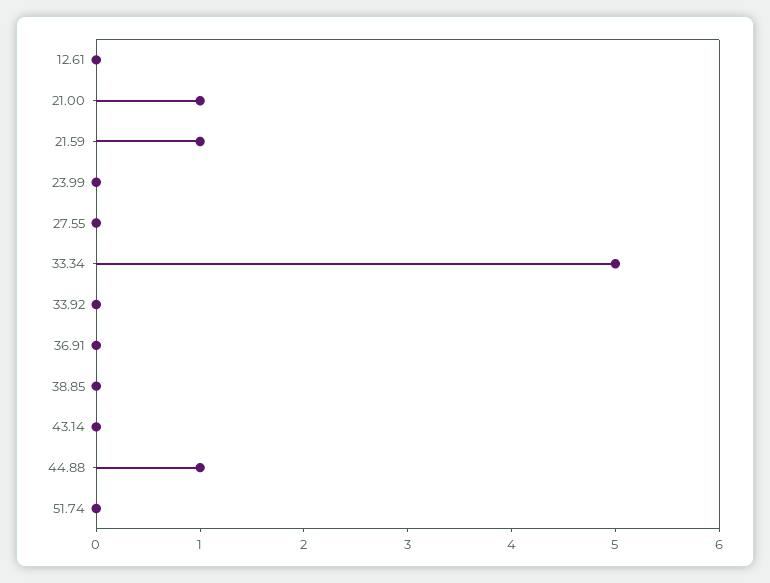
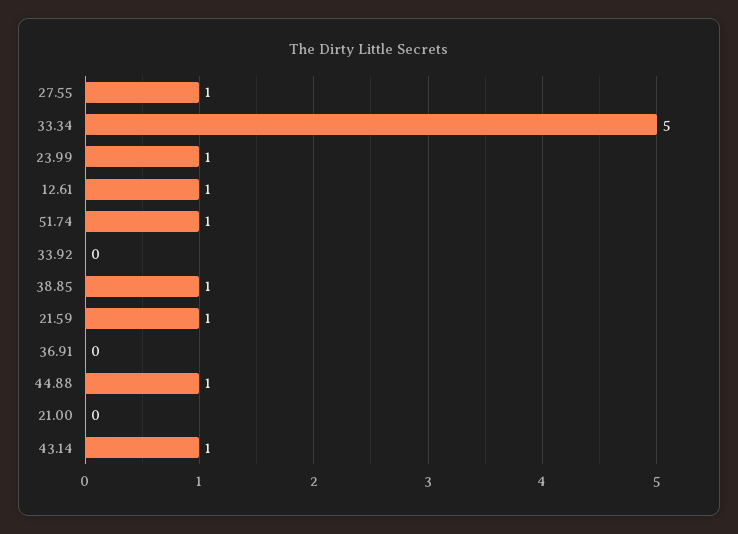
  {
-   "12.61": 0,
+   "12.61": 1,
-   "21.00": 1,
+   "21.00": 0,
    "21.59": 1,
-   "23.99": 0,
+   "23.99": 1,
-   "27.55": 0,
+   "27.55": 1,
    "33.34": 5,
    "33.92": 0,
    "36.91": 0,
-   "38.85": 0,
+   "38.85": 1,
-   "43.14": 0,
+   "43.14": 1,
    "44.88": 1,
-   "51.74": 0
+   "51.74": 1
  }

